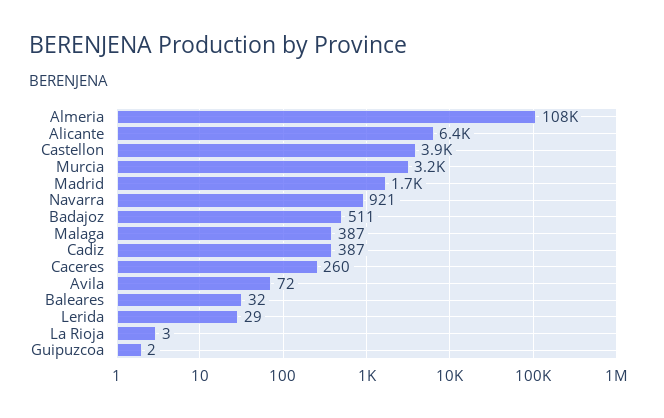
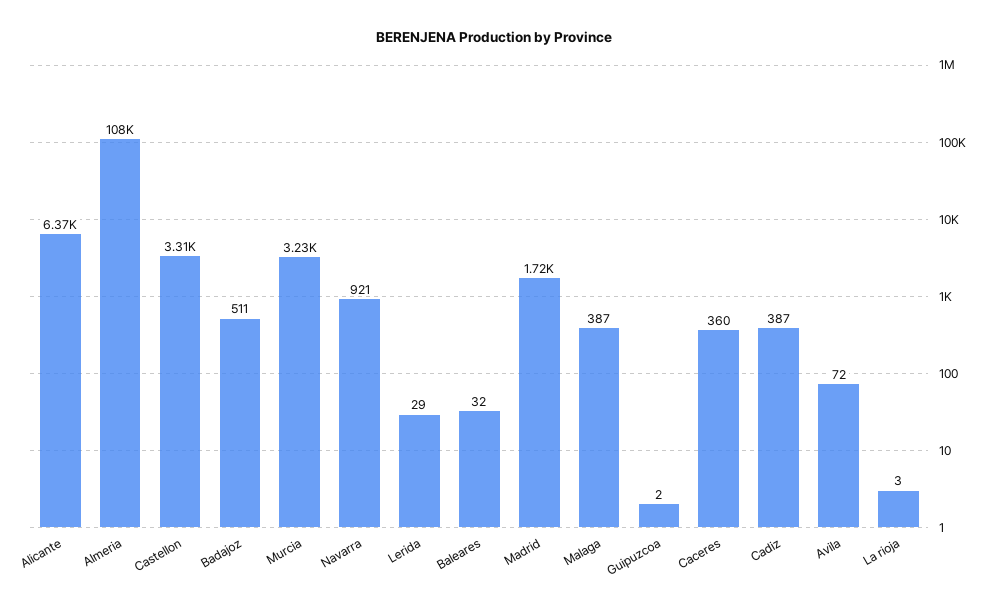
  {
    "Almeria": 108000,
    "Alicante": 6370,
-   "Castellon": 3900,
+   "Castellon": 3310,
    "Murcia": 3230,
    "Madrid": 1720,
    "Navarra": 921,
    "Badajoz": 511,
    "Malaga": 387,
    "Cadiz": 387,
-   "Caceres": 260,
+   "Caceres": 360,
    "Avila": 72,
    "Baleares": 32,
    "Lerida": 29,
    "La Rioja": 3,
    "Guipuzcoa": 2
  }

